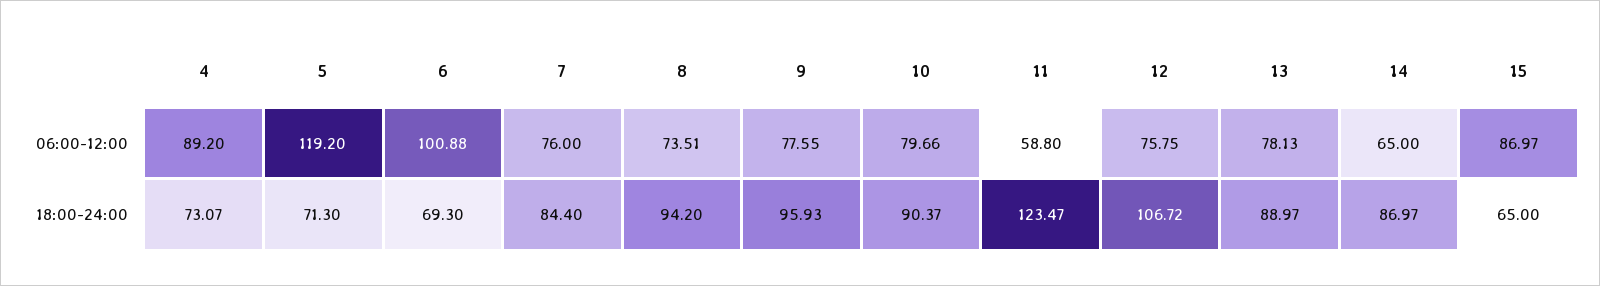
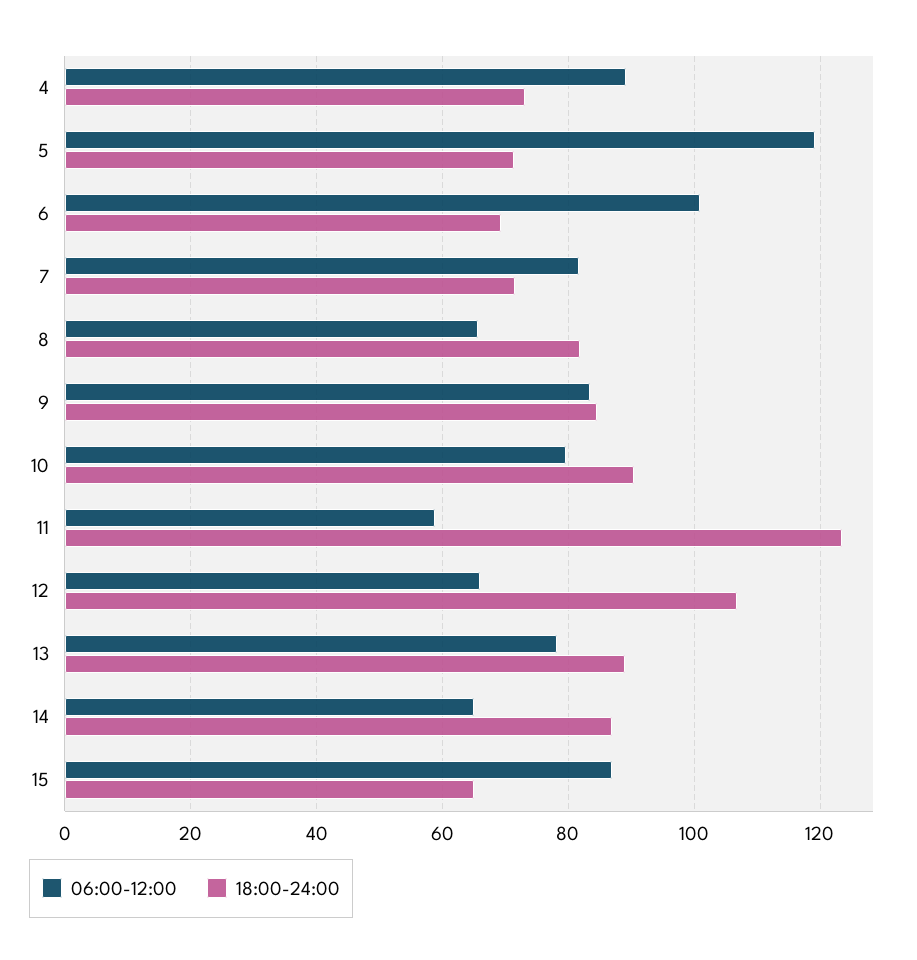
  {
    "06:00-12:00": {
      "4": 89.2,
      "5": 119.2,
      "6": 100.88,
-     "7": 76,
+     "7": 82,
-     "8": 73.51,
+     "8": 66,
-     "9": 77.55,
+     "9": 84,
      "10": 79.66,
      "11": 58.8,
-     "12": 75.75,
+     "12": 66,
      "13": 78.13,
      "14": 65,
      "15": 86.97
    },
    "18:00-24:00": {
      "4": 73.07,
      "5": 71.3,
      "6": 69.3,
-     "7": 84.4,
+     "7": 72,
-     "8": 94.2,
+     "8": 82,
-     "9": 95.93,
+     "9": 84,
      "10": 90.37,
      "11": 123.47,
      "12": 106.72,
      "13": 88.97,
      "14": 86.97,
      "15": 65
    }
  }

